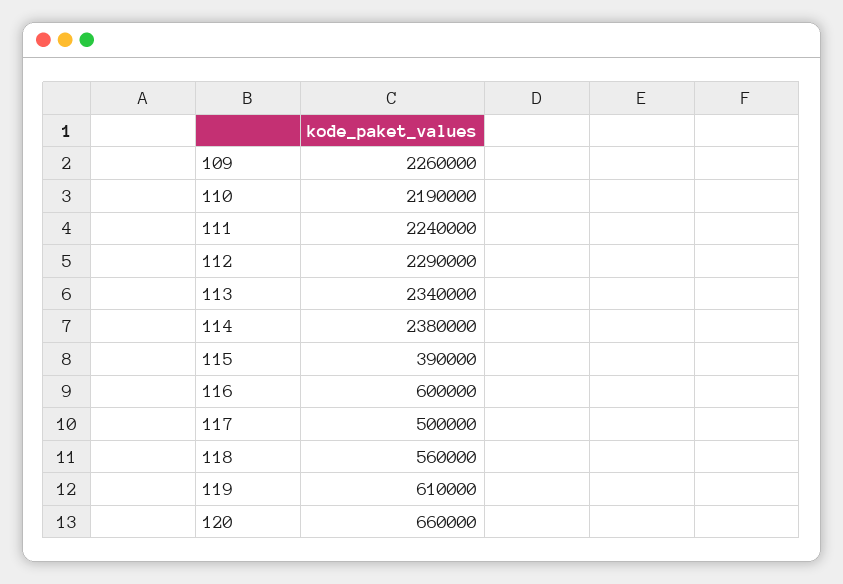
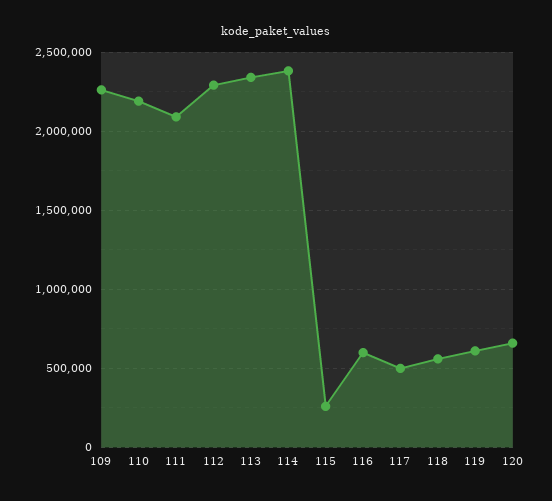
  {
    "109": 2260000,
    "110": 2190000,
-   "111": 2240000,
+   "111": 2100000,
    "112": 2290000,
    "113": 2340000,
    "114": 2380000,
-   "115": 390000,
+   "115": 250000,
    "116": 600000,
    "117": 500000,
    "118": 560000,
    "119": 610000,
    "120": 660000
  }

